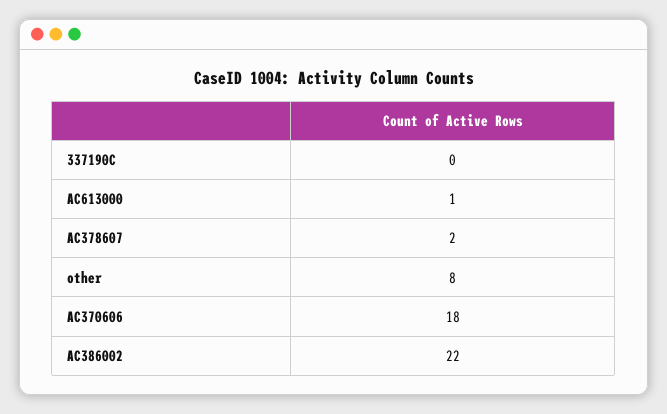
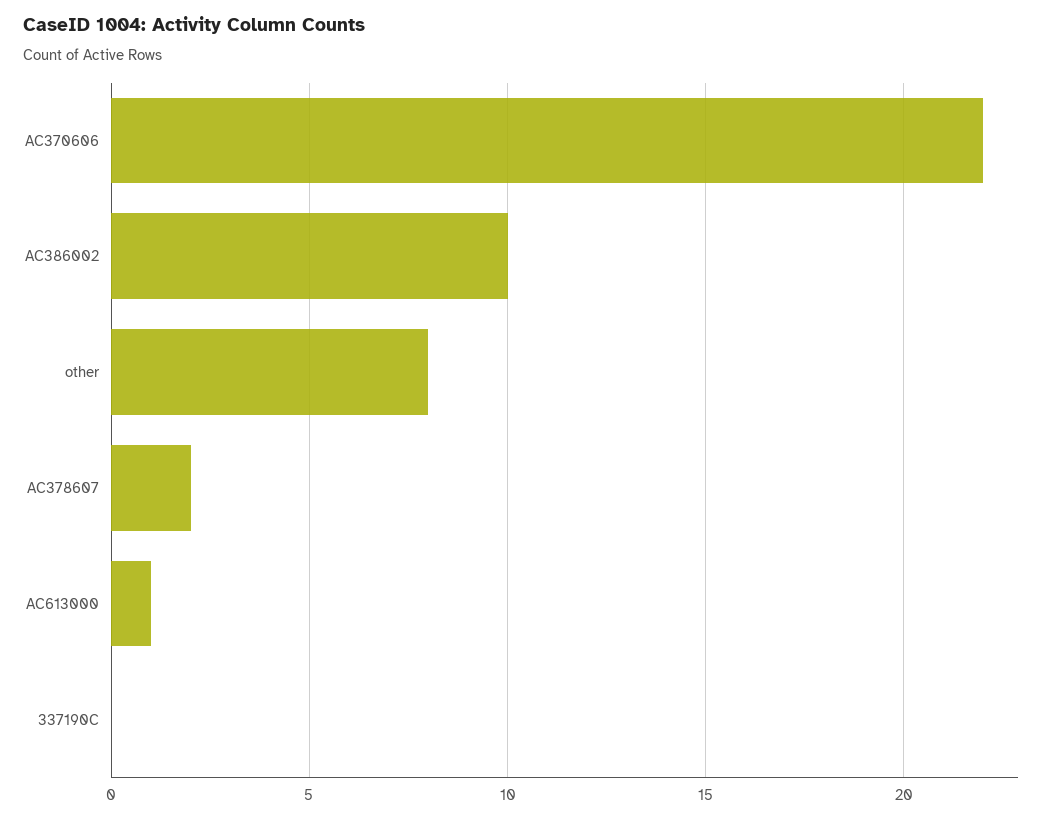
  {
    "337190C": 0,
    "AC613000": 1,
    "AC378607": 2,
    "other": 8,
-   "AC370606": 18,
+   "AC370606": 22,
-   "AC386002": 22
+   "AC386002": 10
  }

